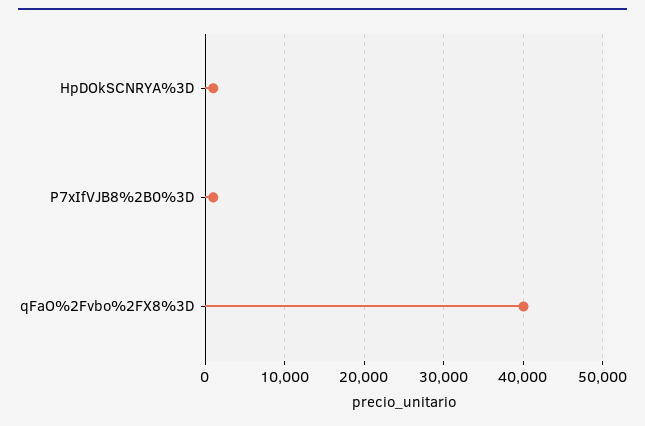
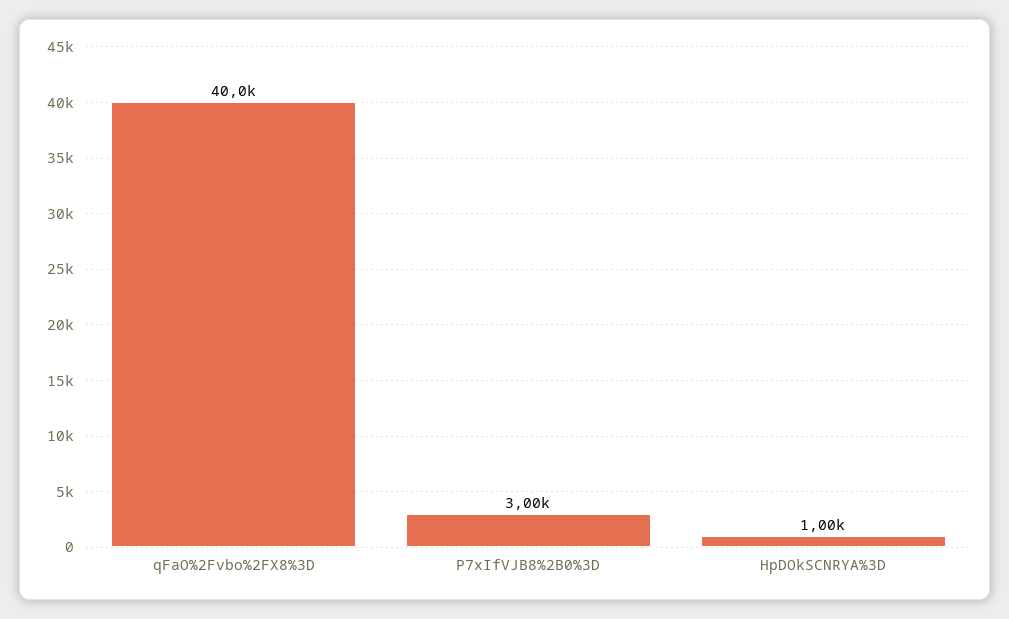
  {
    "HpDOkSCNRYA%3D": 1000,
-   "P7xIfVJB8%2B0%3D": 1000,
+   "P7xIfVJB8%2B0%3D": 3000,
    "qFaO%2Fvbo%2FX8%3D": 40000
  }

